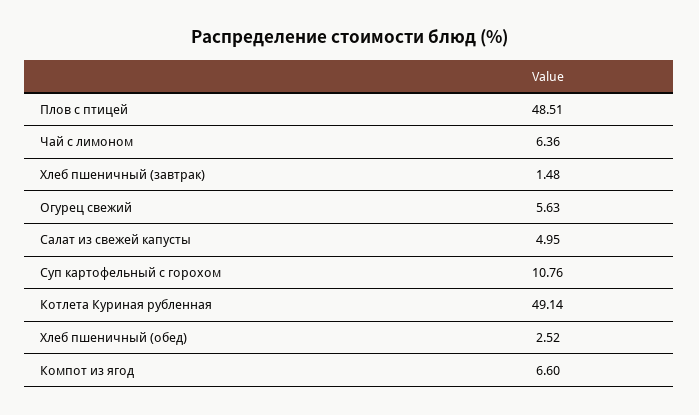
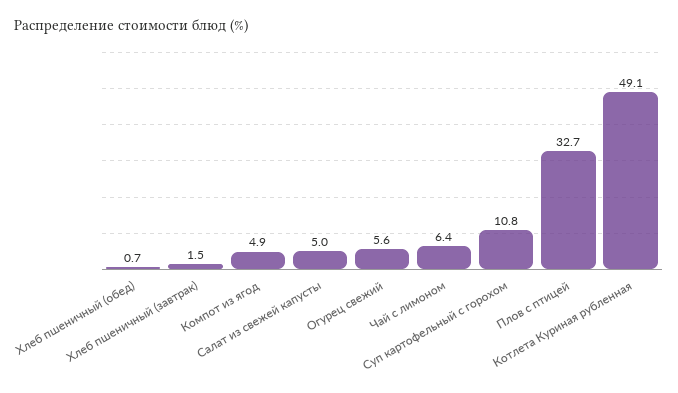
  {
-   "Плов с птицей": 48.51,
+   "Плов с птицей": 32.7,
    "Чай с лимоном": 6.36,
    "Хлеб пшеничный (завтрак)": 1.48,
    "Огурец свежий": 5.63,
    "Салат из свежей капусты": 4.95,
    "Суп картофельный с горохом": 10.76,
    "Котлета Куриная рубленная": 49.14,
-   "Хлеб пшеничный (обед)": 2.52,
+   "Хлеб пшеничный (обед)": 0.7,
-   "Компот из ягод": 6.6
+   "Компот из ягод": 4.9
  }

